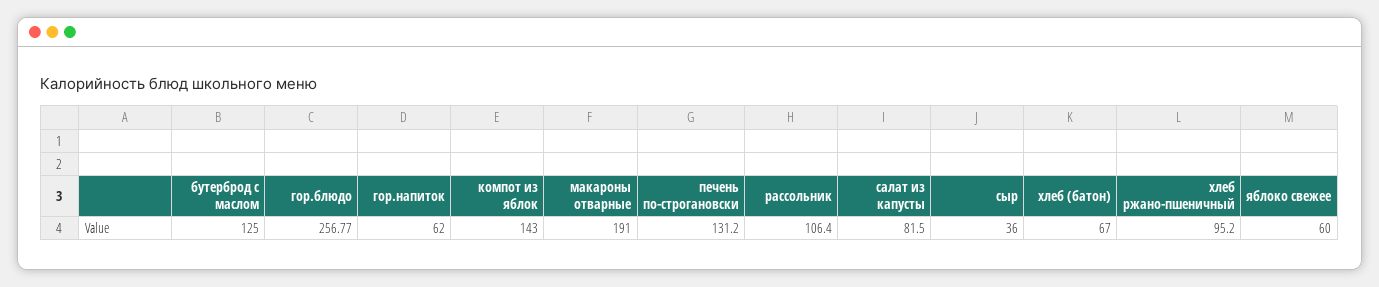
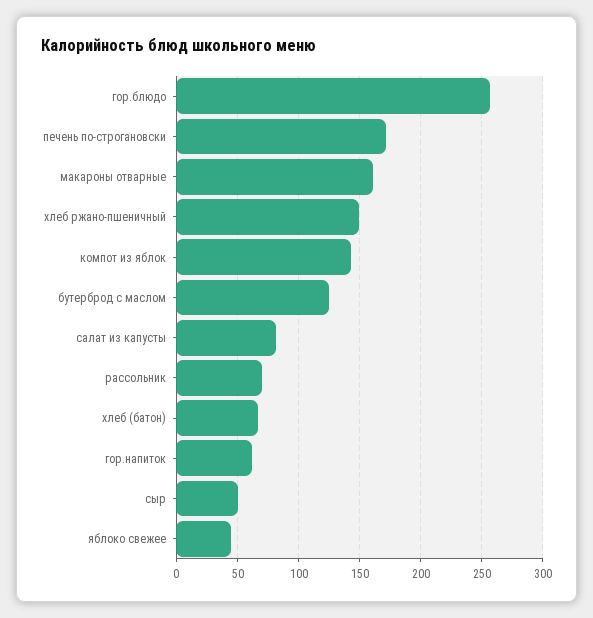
  {
    "бутерброд с маслом": 125,
    "гор.блюдо": 256.77,
    "гор.напиток": 62,
    "компот из яблок": 143,
-   "макароны отварные": 191,
+   "макароны отварные": 160,
-   "печень по-строгановски": 131.2,
+   "печень по-строгановски": 170,
-   "рассольник": 106.4,
+   "рассольник": 70,
    "салат из капусты": 81.5,
-   "сыр": 36,
+   "сыр": 50,
    "хлеб (батон)": 67,
-   "хлеб ржано-пшеничный": 95.2,
+   "хлеб ржано-пшеничный": 150,
-   "яблоко свежее": 60
+   "яблоко свежее": 45
  }

